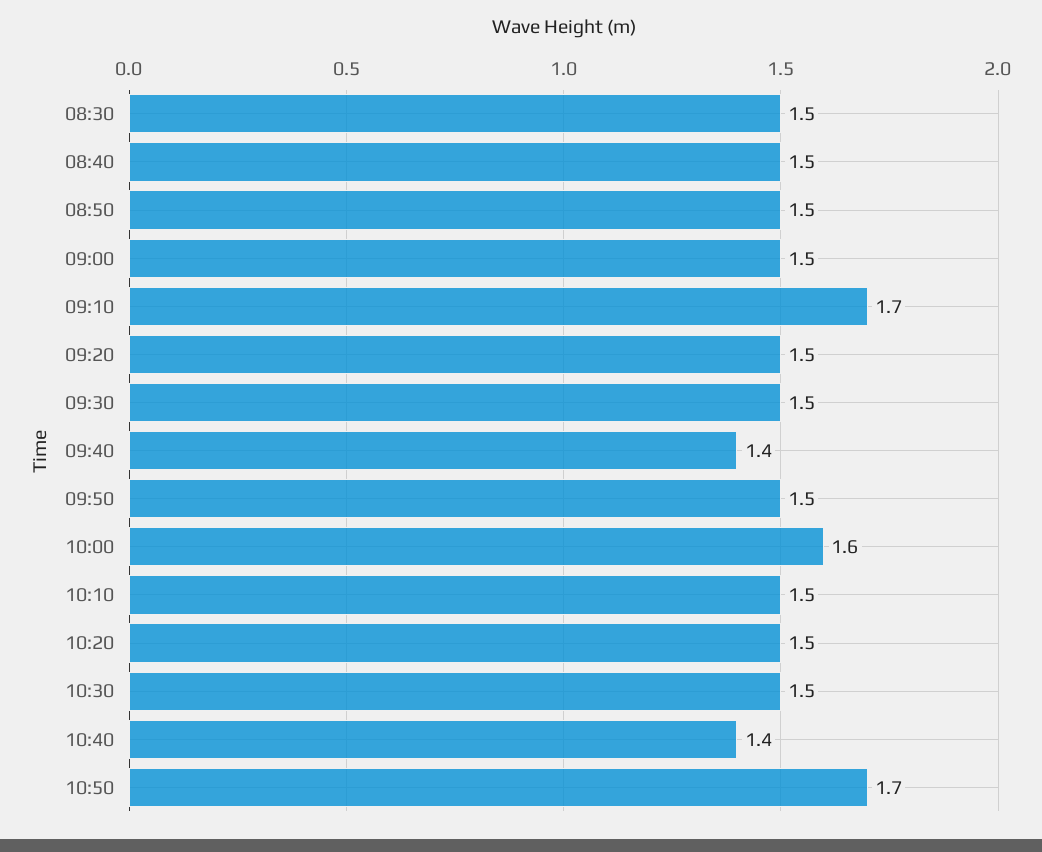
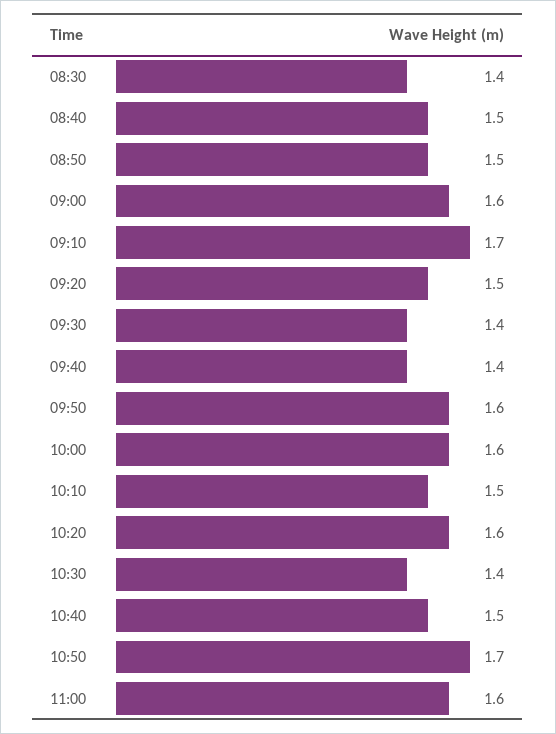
  {
-   "08:30": 1.5,
+   "08:30": 1.4,
    "08:40": 1.5,
    "08:50": 1.5,
-   "09:00": 1.5,
+   "09:00": 1.6,
    "09:10": 1.7,
    "09:20": 1.5,
-   "09:30": 1.5,
+   "09:30": 1.4,
    "09:40": 1.4,
-   "09:50": 1.5,
+   "09:50": 1.6,
    "10:00": 1.6,
    "10:10": 1.5,
-   "10:20": 1.5,
+   "10:20": 1.6,
-   "10:30": 1.5,
+   "10:30": 1.4,
-   "10:40": 1.4,
+   "10:40": 1.5,
-   "10:50": 1.7
+   "10:50": 1.7,
+   "11:00": 1.6
  }

